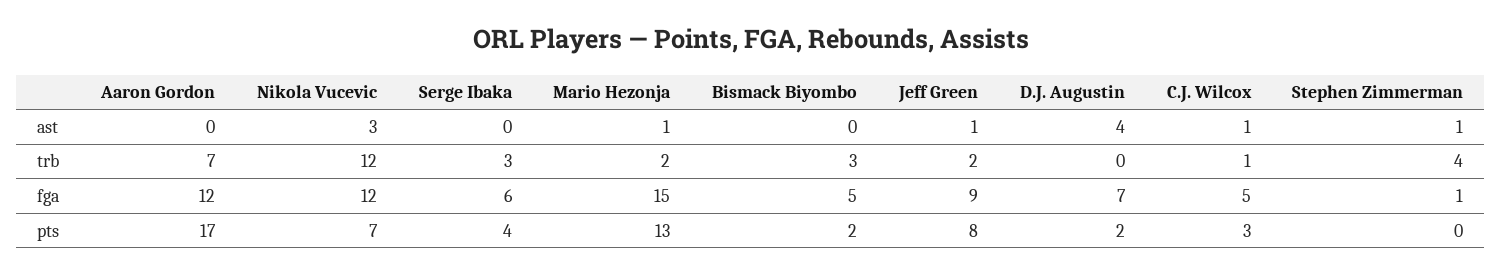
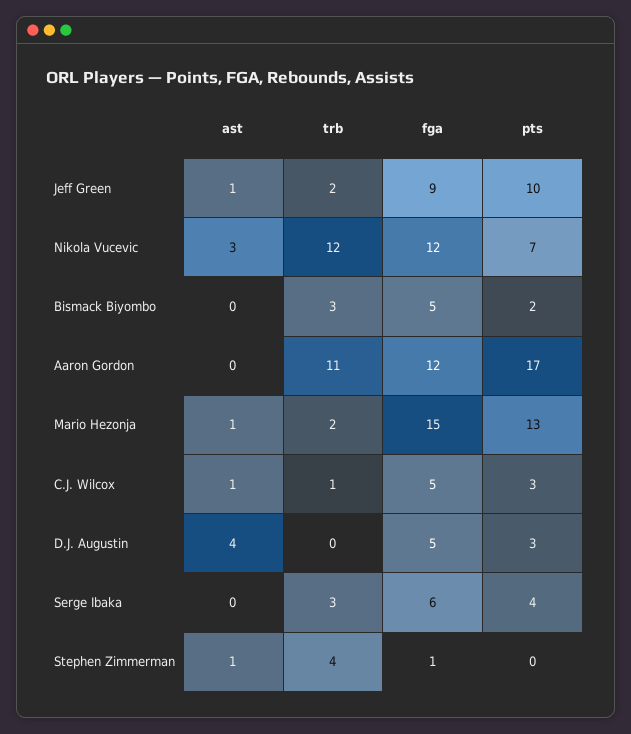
  {
    "Aaron Gordon": {
      "ast": 0,
-     "trb": 7,
+     "trb": 11,
      "fga": 12,
      "pts": 17
    },
    "Nikola Vucevic": {
      "ast": 3,
      "trb": 12,
      "fga": 12,
      "pts": 7
    },
    "Serge Ibaka": {
      "ast": 0,
      "trb": 3,
      "fga": 6,
      "pts": 4
    },
    "Mario Hezonja": {
      "ast": 1,
      "trb": 2,
      "fga": 15,
      "pts": 13
    },
    "Bismack Biyombo": {
      "ast": 0,
      "trb": 3,
      "fga": 5,
      "pts": 2
    },
    "Jeff Green": {
      "ast": 1,
      "trb": 2,
      "fga": 9,
-     "pts": 8
+     "pts": 10
    },
    "D.J. Augustin": {
      "ast": 4,
      "trb": 0,
-     "fga": 7,
+     "fga": 5,
-     "pts": 2
+     "pts": 3
    },
    "C.J. Wilcox": {
      "ast": 1,
      "trb": 1,
      "fga": 5,
      "pts": 3
    },
    "Stephen Zimmerman": {
      "ast": 1,
      "trb": 4,
      "fga": 1,
      "pts": 0
    }
  }

